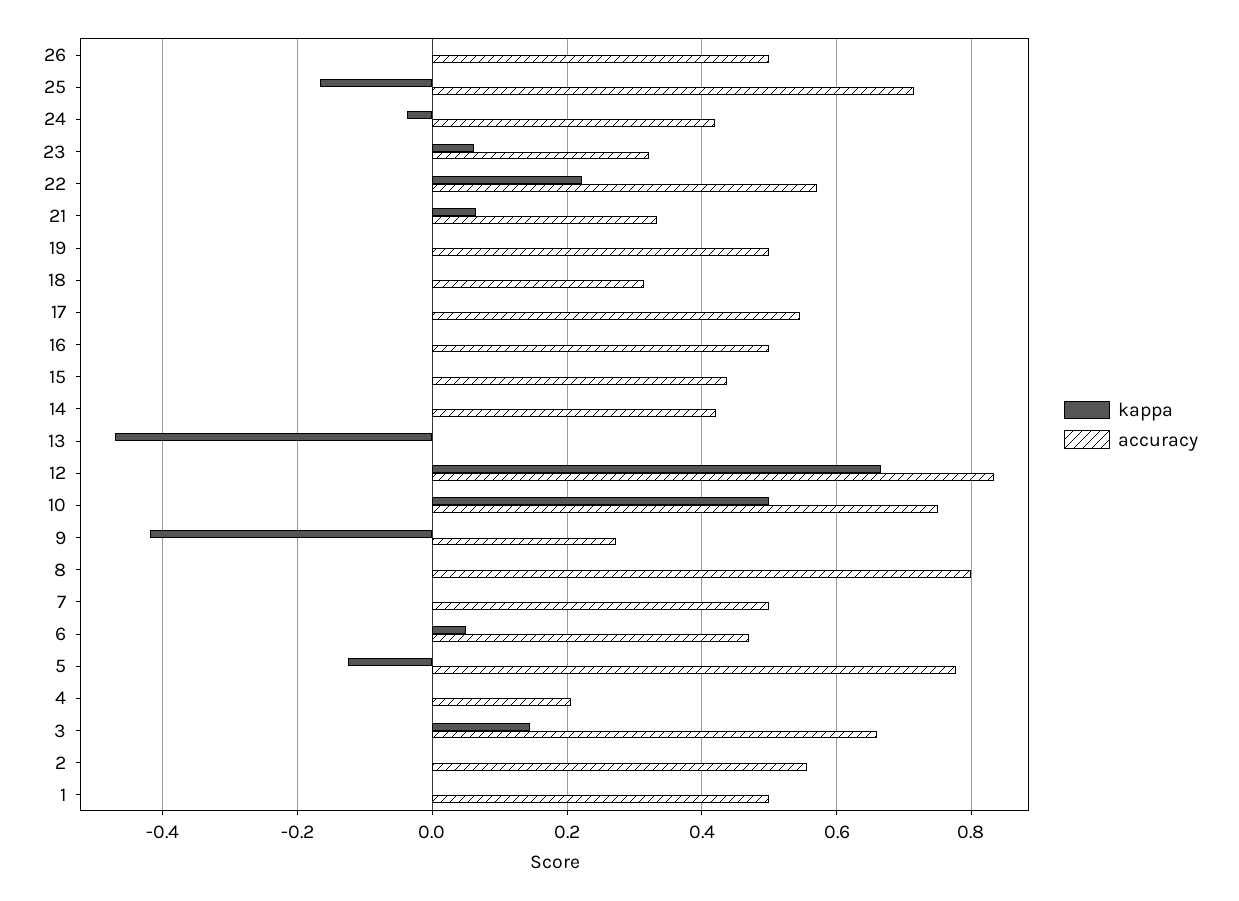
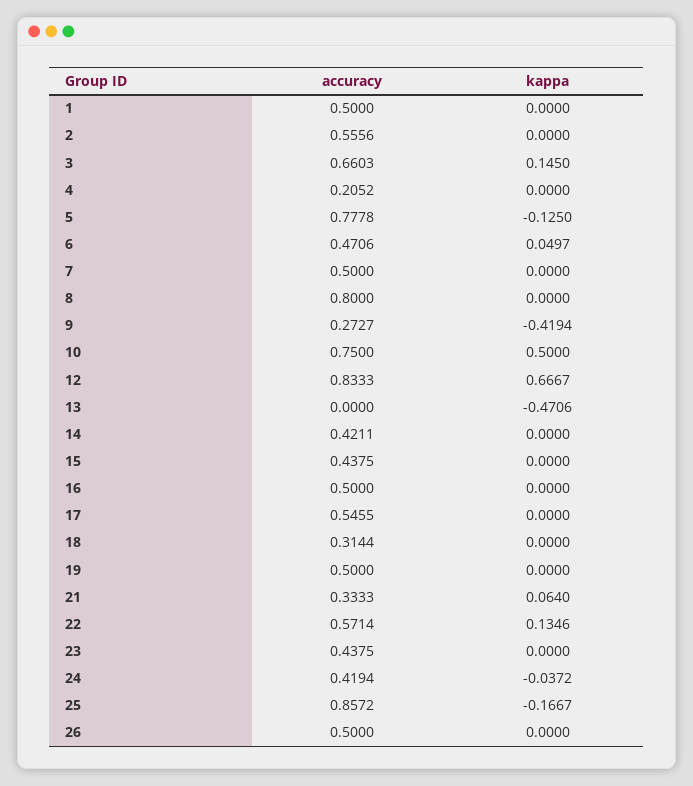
  {
    "kappa": {
      "26": 0,
      "25": -0.1667,
      "24": -0.0372,
-     "23": 0.06,
+     "23": 0,
-     "22": 0.22,
+     "22": 0.1346,
      "21": 0.064,
      "19": 0,
      "18": 0,
      "17": 0,
      "16": 0,
      "15": 0,
      "14": 0,
      "13": -0.4706,
      "12": 0.6667,
      "10": 0.5,
      "9": -0.4194,
      "8": 0,
      "7": 0,
      "6": 0.0497,
      "5": -0.125,
      "4": 0,
      "3": 0.145,
      "2": 0,
      "1": 0
    },
    "accuracy": {
      "26": 0.5,
-     "25": 0.72,
+     "25": 0.8572,
      "24": 0.4194,
-     "23": 0.32,
+     "23": 0.4375,
      "22": 0.5714,
      "21": 0.3333,
      "19": 0.5,
      "18": 0.3144,
      "17": 0.5455,
      "16": 0.5,
      "15": 0.4375,
      "14": 0.4211,
      "13": 0,
      "12": 0.8333,
      "10": 0.75,
      "9": 0.2727,
      "8": 0.8,
      "7": 0.5,
      "6": 0.4706,
      "5": 0.7778,
      "4": 0.2052,
      "3": 0.6603,
      "2": 0.5556,
      "1": 0.5
    }
  }

